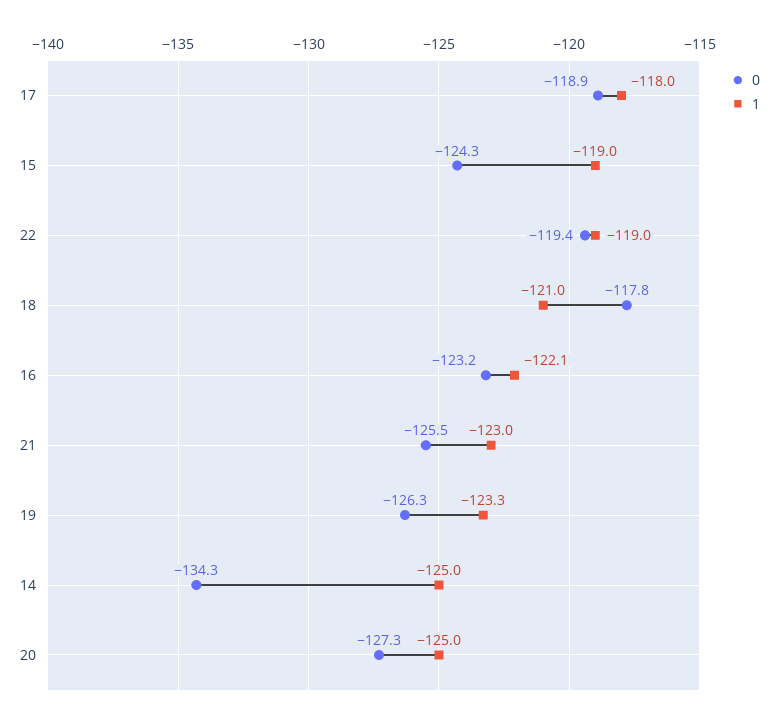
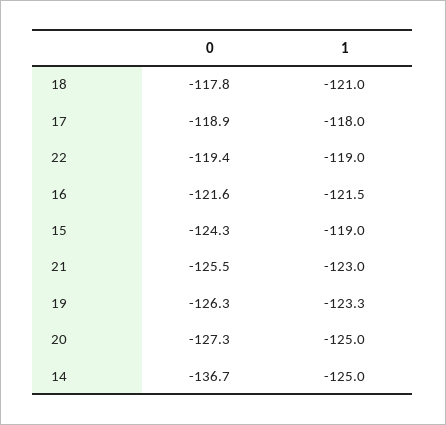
  {
    "0": {
      "17": -118.9,
      "15": -124.3,
      "22": -119.4,
      "18": -117.8,
-     "16": -123.2,
+     "16": -121.6,
      "21": -125.5,
      "19": -126.3,
-     "14": -134.3,
+     "14": -136.7,
      "20": -127.3
    },
    "1": {
      "17": -118,
      "15": -119,
      "22": -119,
      "18": -121,
-     "16": -122.1,
+     "16": -121.5,
      "21": -123,
      "19": -123.3,
      "14": -125,
      "20": -125
    }
  }

